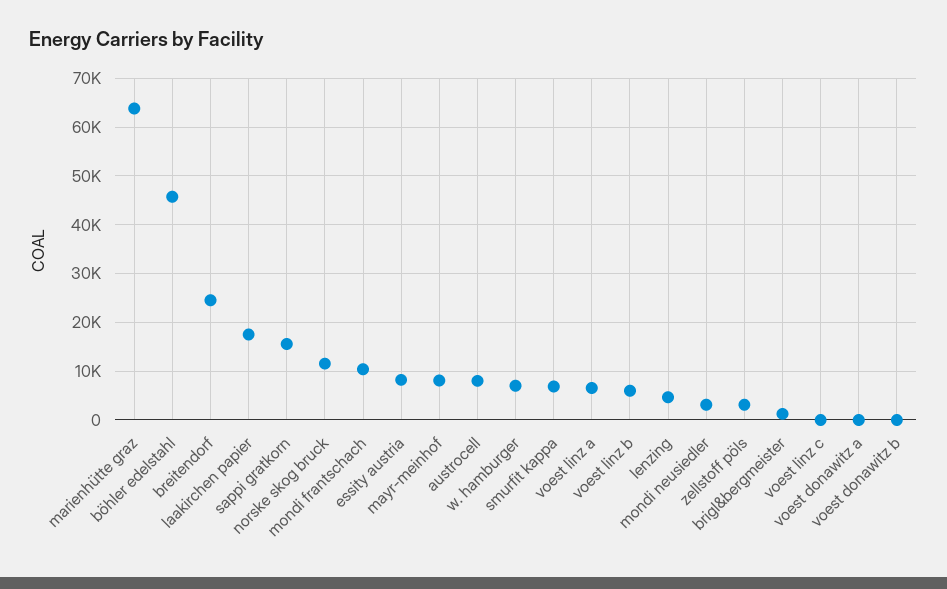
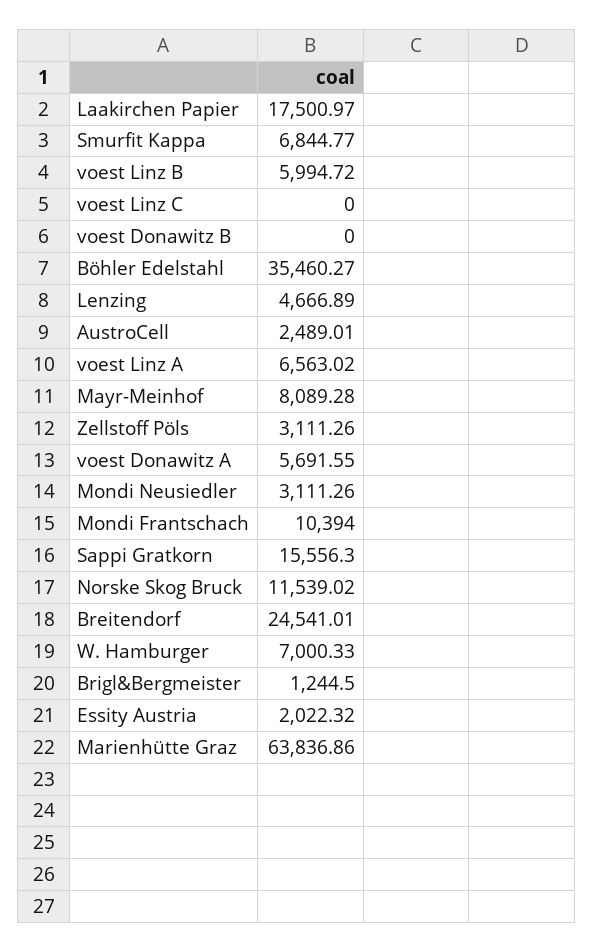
  {
    "marienhütte graz": 63836.86,
-   "böhler edelstahl": 46000,
+   "böhler edelstahl": 35460.27,
    "breitendorf": 24541.01,
    "laakirchen papier": 17500.97,
    "sappi gratkorn": 15556.3,
    "norske skog bruck": 11539.02,
    "mondi frantschach": 10394,
-   "essity austria": 8000,
+   "essity austria": 2022.32,
    "mayr-meinhof": 8089.28,
-   "austrocell": 8000,
+   "austrocell": 2489.01,
    "w. hamburger": 7000.33,
    "smurfit kappa": 6844.77,
    "voest linz a": 6563.02,
    "voest linz b": 5994.72,
    "lenzing": 4666.89,
    "mondi neusiedler": 3111.26,
    "zellstoff pöls": 3111.26,
    "brigl&bergmeister": 1244.5,
    "voest linz c": 0,
-   "voest donawitz a": 0,
+   "voest donawitz a": 5691.55,
    "voest donawitz b": 0
  }

